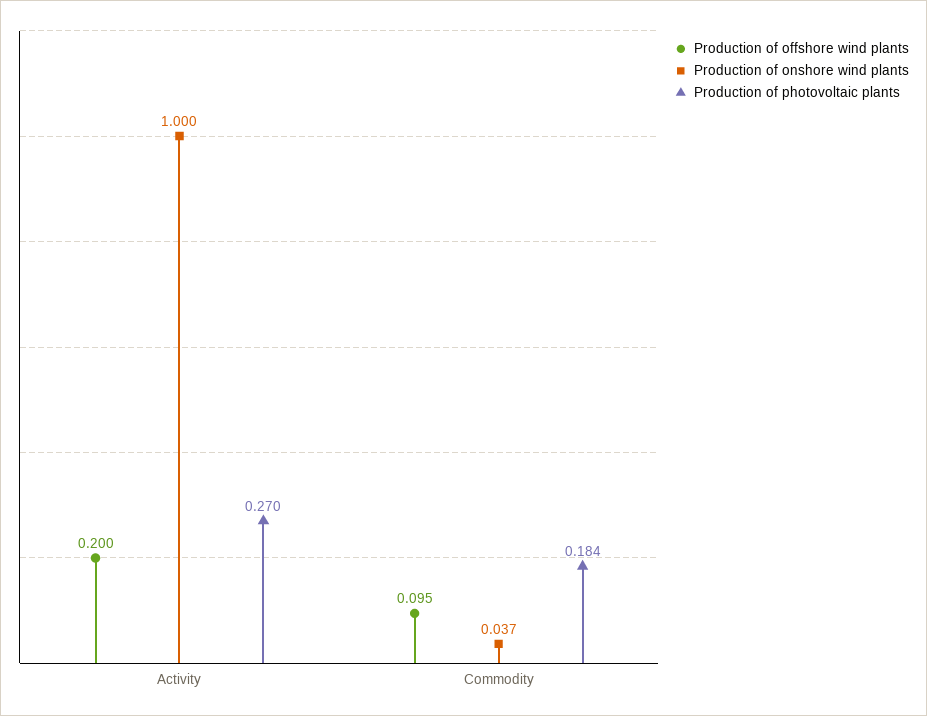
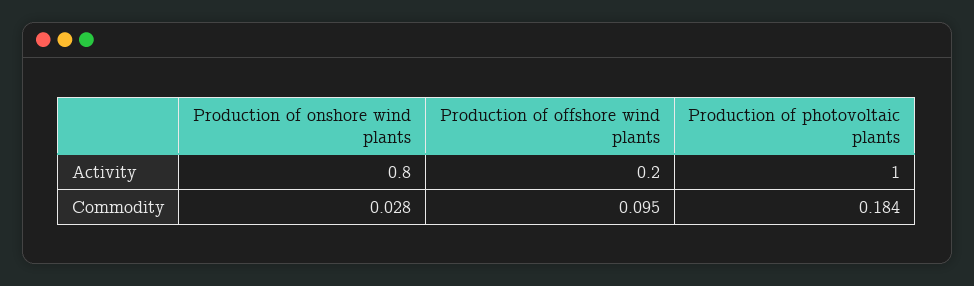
  {
    "Production of offshore wind plants": {
      "Activity": 0.2,
      "Commodity": 0.095
    },
    "Production of onshore wind plants": {
-     "Activity": 1,
+     "Activity": 0.8,
-     "Commodity": 0.037
+     "Commodity": 0.028
    },
    "Production of photovoltaic plants": {
-     "Activity": 0.27,
+     "Activity": 1,
      "Commodity": 0.184
    }
  }

